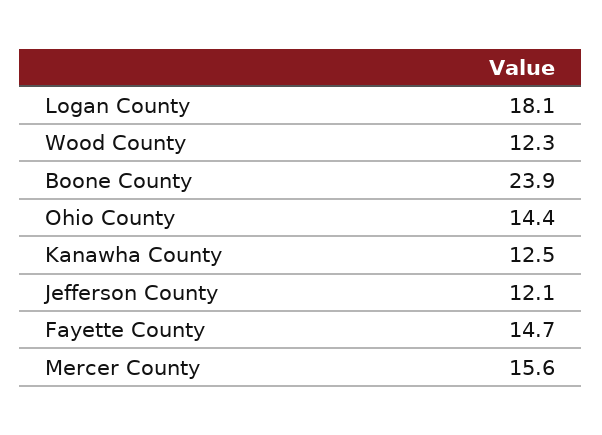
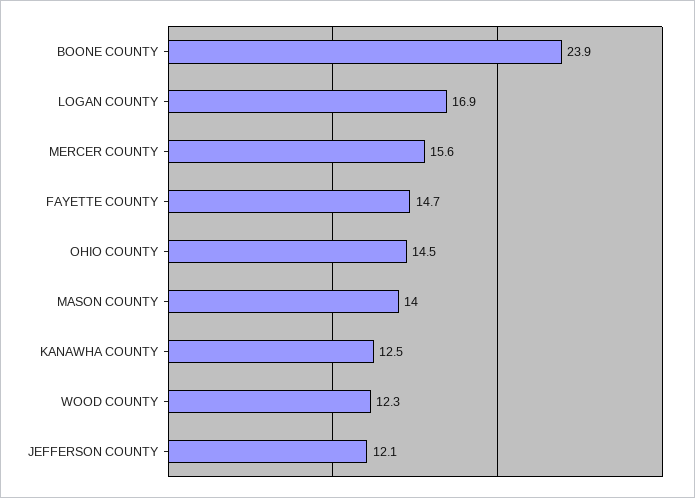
  {
-   "Logan County": 18.1,
+   "Logan County": 16.9,
    "Wood County": 12.3,
    "Boone County": 23.9,
-   "Ohio County": 14.4,
+   "Ohio County": 14.5,
    "Kanawha County": 12.5,
    "Jefferson County": 12.1,
    "Fayette County": 14.7,
-   "Mercer County": 15.6
+   "Mercer County": 15.6,
+   "MASON COUNTY": 14
  }

